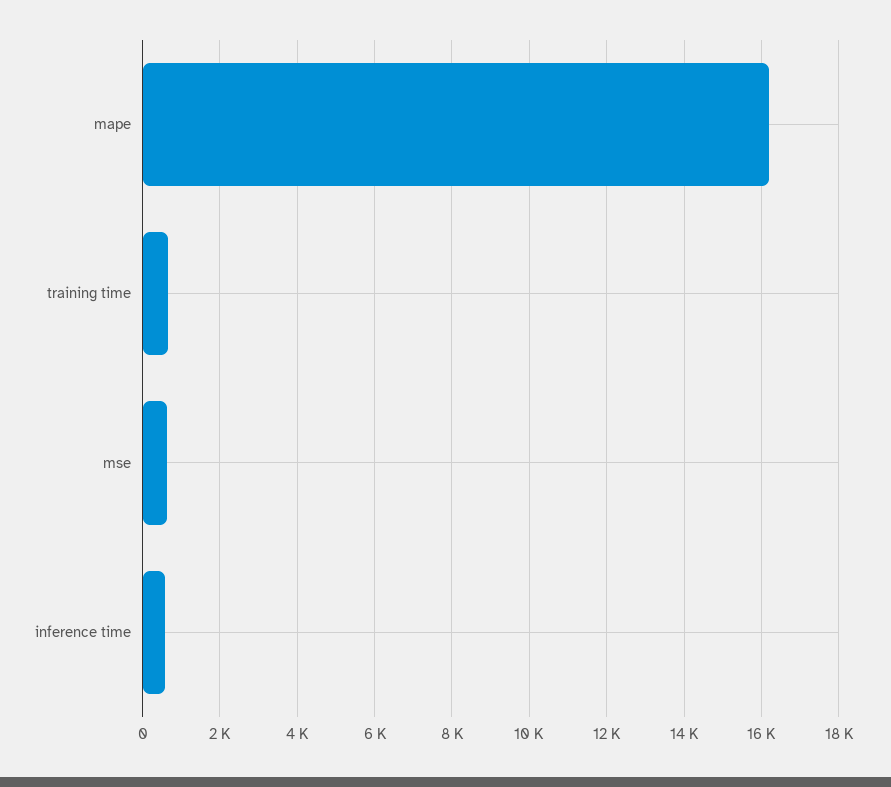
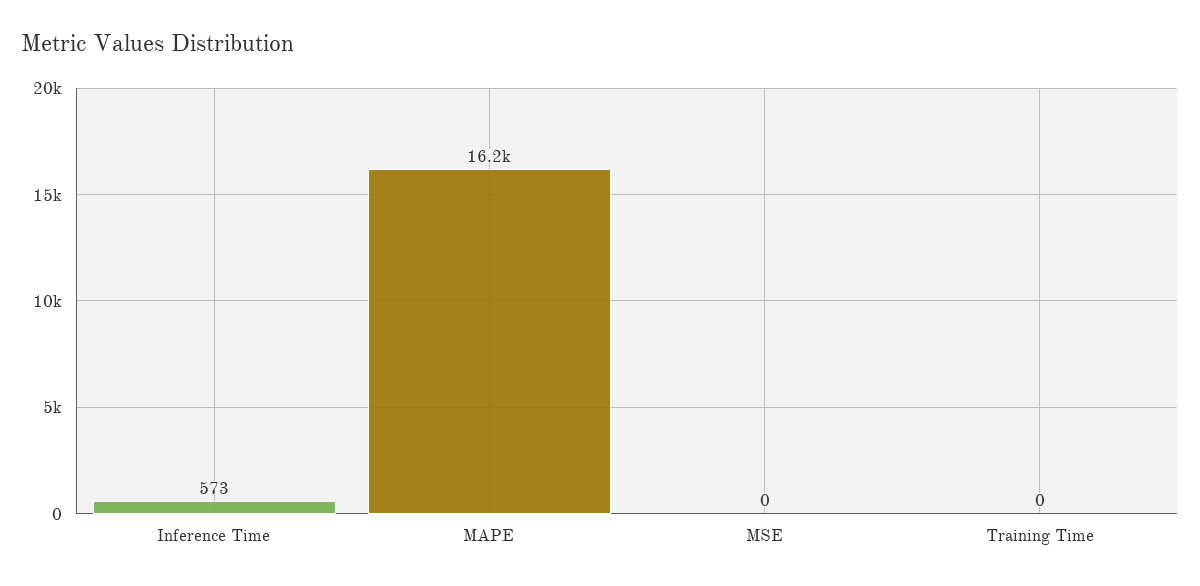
  {
    "mape": 16200,
-   "training time": 600,
+   "training time": 0,
-   "mse": 600,
+   "mse": 0,
    "inference time": 573
  }

